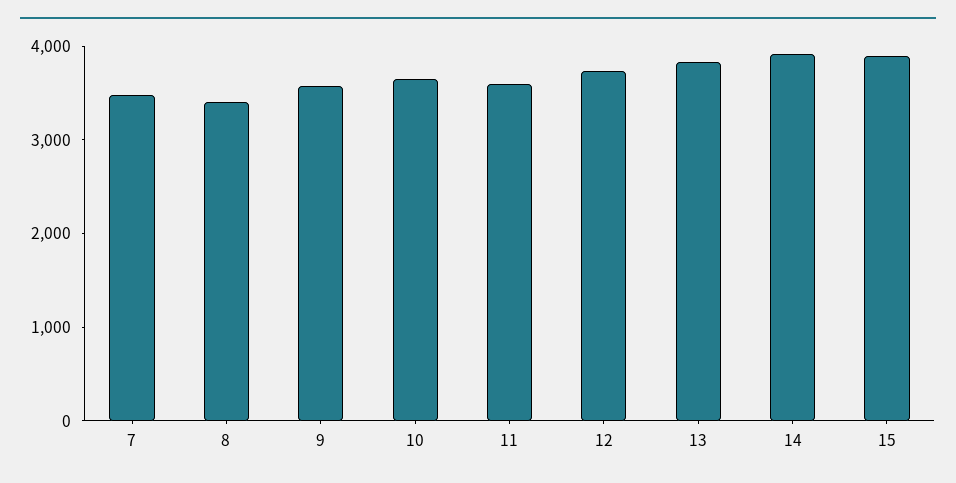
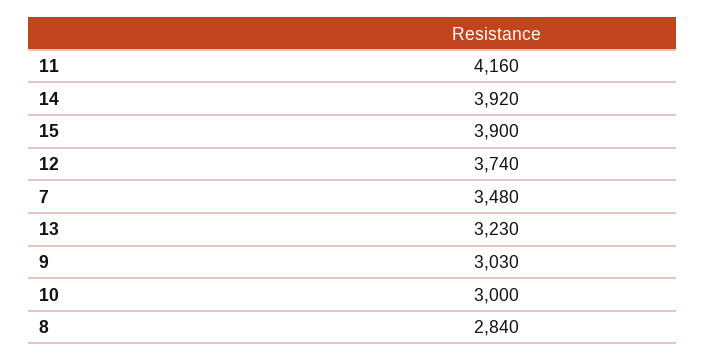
  {
    "7": 3480,
-   "8": 3400,
+   "8": 2840,
-   "9": 3600,
+   "9": 3030,
-   "10": 3600,
+   "10": 3000,
-   "11": 3600,
+   "11": 4160,
    "12": 3740,
-   "13": 3800,
+   "13": 3230,
    "14": 3920,
    "15": 3900
  }

